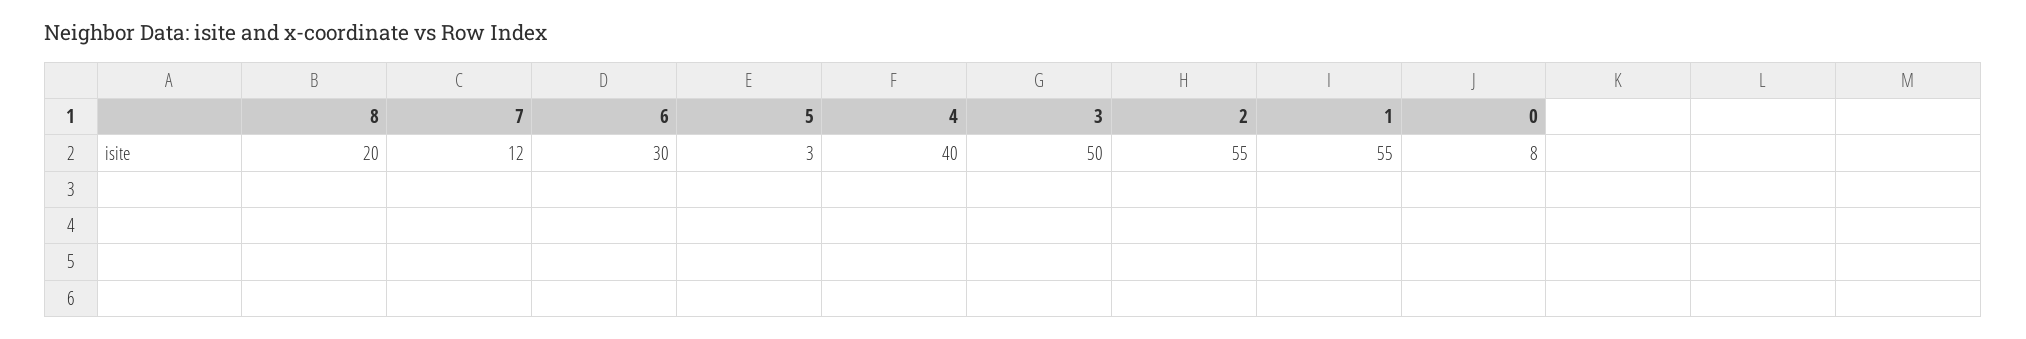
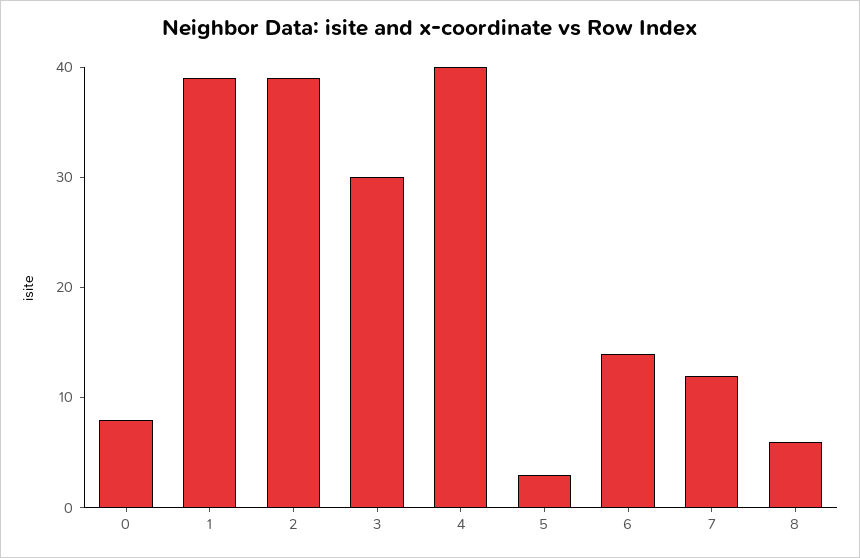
  {
-   "8": 20,
+   "8": 6,
    "7": 12,
-   "6": 30,
+   "6": 14,
    "5": 3,
    "4": 40,
-   "3": 50,
+   "3": 30,
-   "2": 55,
+   "2": 39,
-   "1": 55,
+   "1": 39,
    "0": 8
  }

